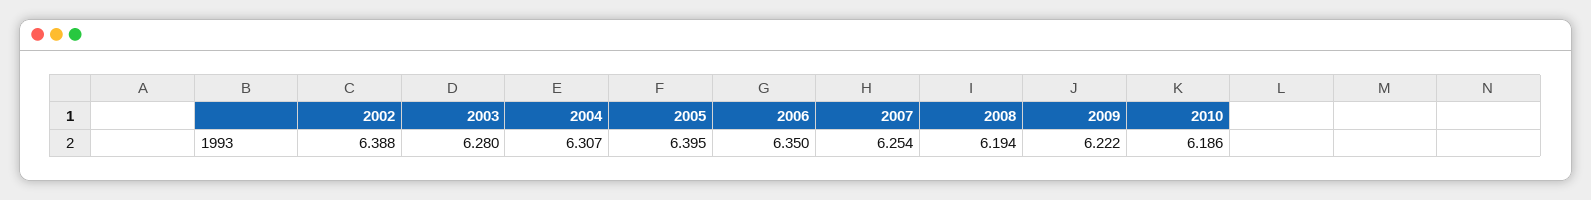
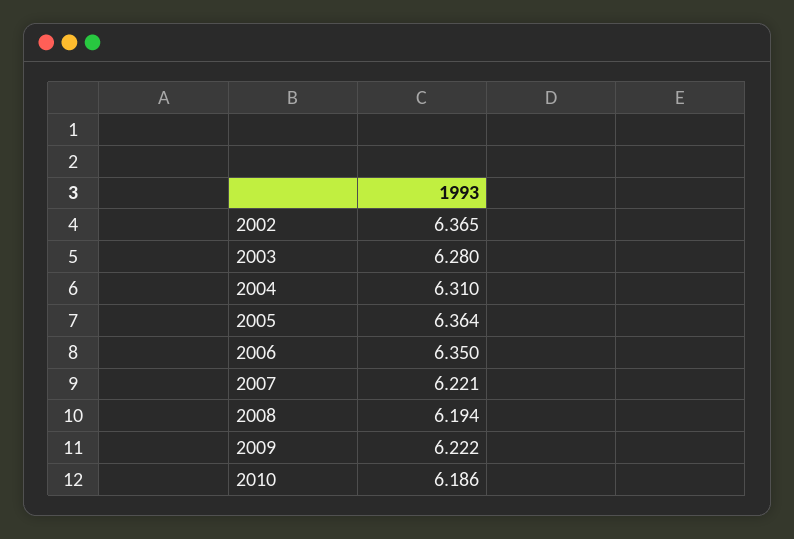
  {
-   "2002": 6.388,
+   "2002": 6.365,
    "2003": 6.28,
-   "2004": 6.307,
+   "2004": 6.31,
-   "2005": 6.395,
+   "2005": 6.364,
    "2006": 6.35,
-   "2007": 6.254,
+   "2007": 6.221,
    "2008": 6.194,
    "2009": 6.222,
    "2010": 6.186
  }

